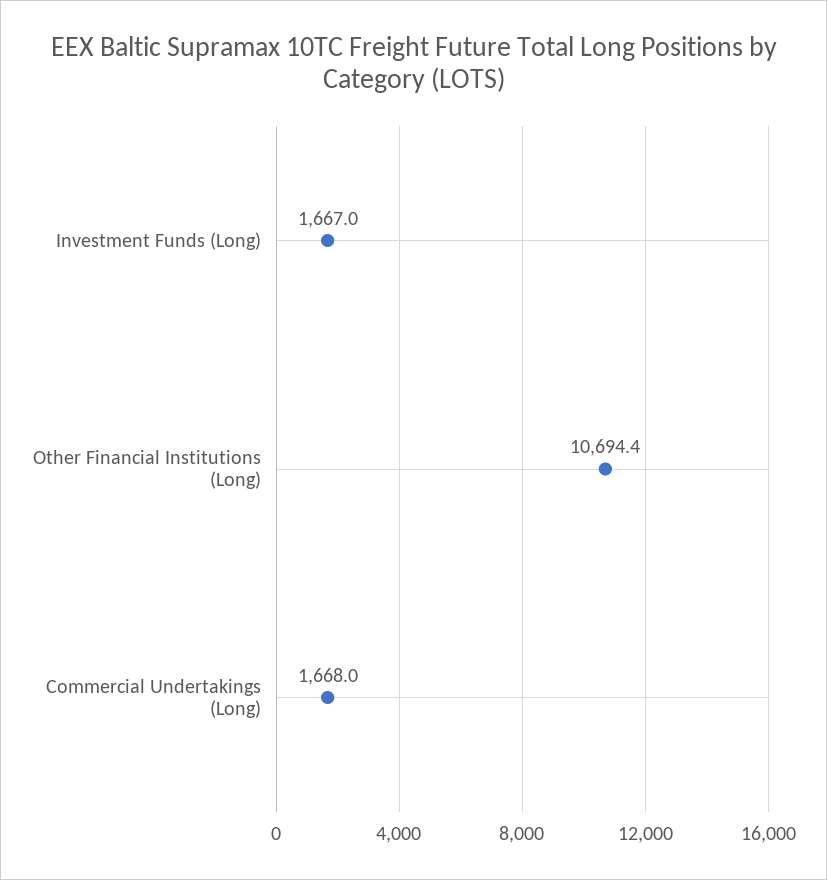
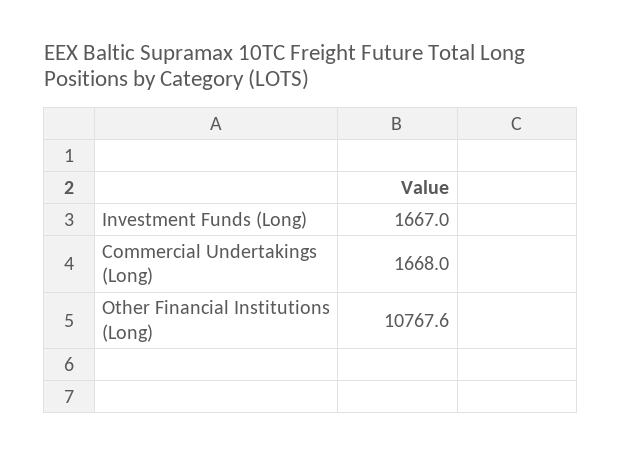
  {
    "Investment Funds (Long)": 1667,
-   "Other Financial Institutions (Long)": 10694.4,
+   "Other Financial Institutions (Long)": 10767.6,
    "Commercial Undertakings (Long)": 1668
  }

